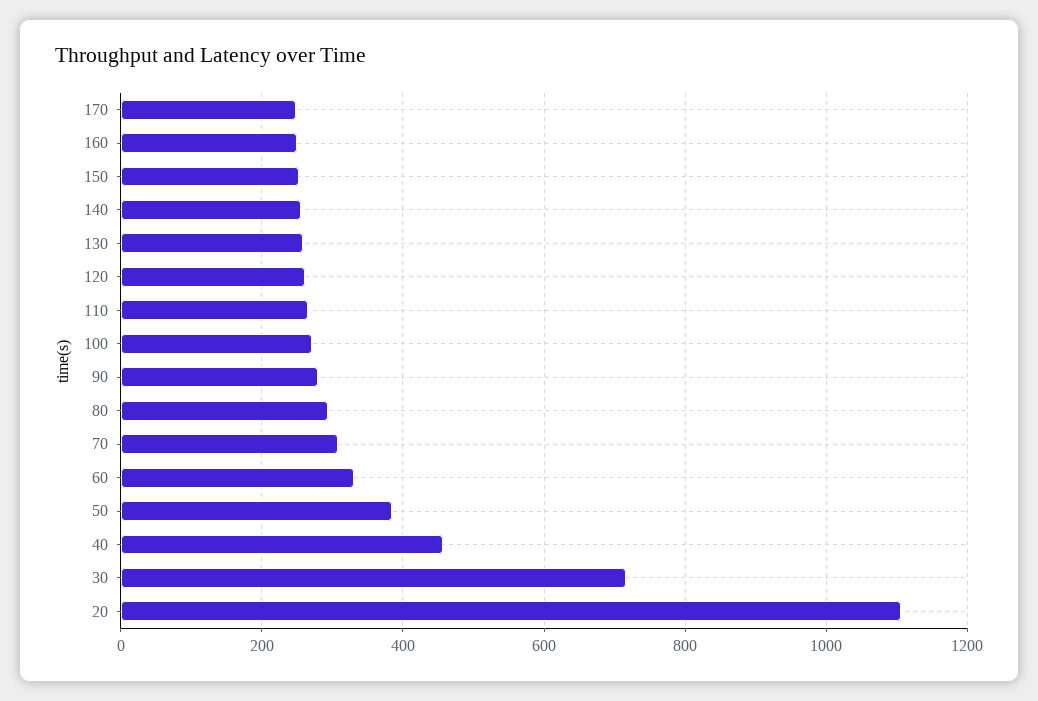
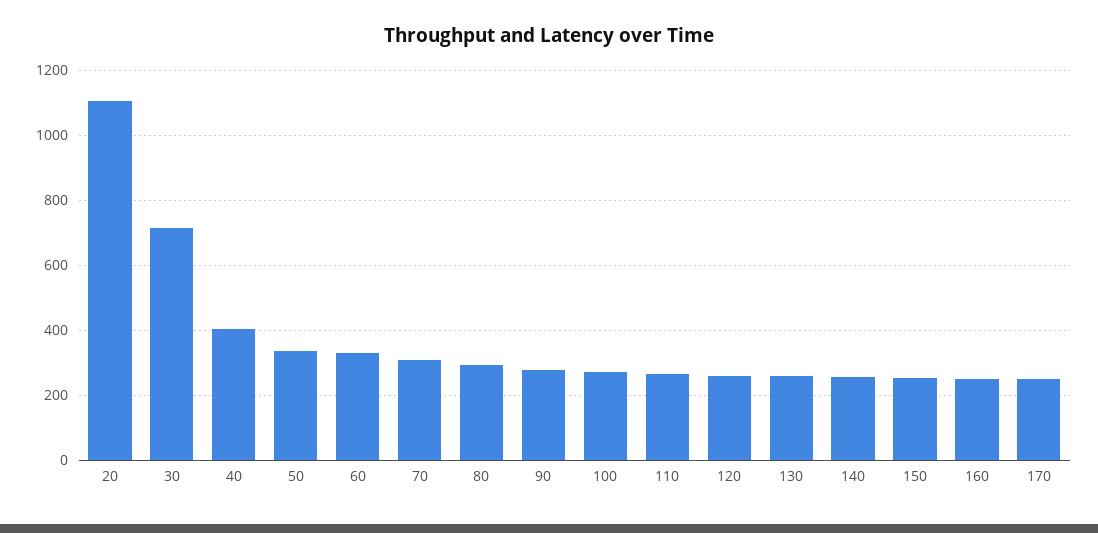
  {
    "170": 240,
    "160": 260,
    "150": 260,
    "140": 260,
    "130": 260,
    "120": 260,
    "110": 260,
    "100": 280,
    "90": 280,
    "80": 300,
    "70": 300,
    "60": 340,
-   "50": 380,
+   "50": 340,
-   "40": 460,
+   "40": 400,
    "30": 720,
    "20": 1100
  }

